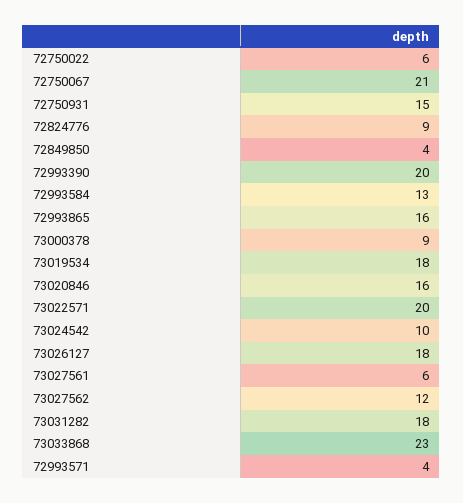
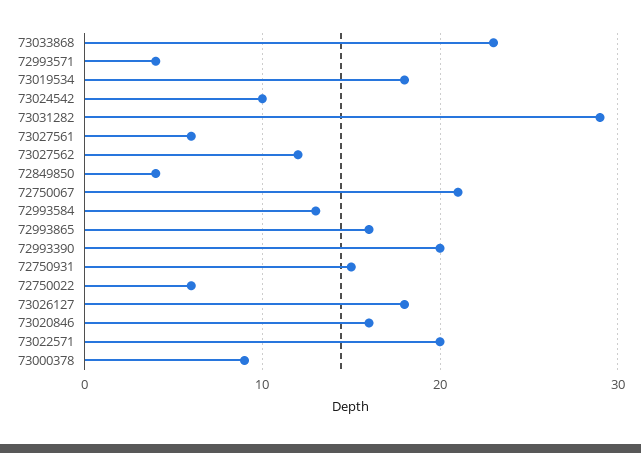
  {
    "72750022": 6,
    "72750067": 21,
    "72750931": 15,
-   "72824776": 9,
    "72849850": 4,
    "72993390": 20,
    "72993584": 13,
    "72993865": 16,
    "73000378": 9,
    "73019534": 18,
    "73020846": 16,
    "73022571": 20,
    "73024542": 10,
    "73026127": 18,
    "73027561": 6,
    "73027562": 12,
-   "73031282": 18,
+   "73031282": 29,
    "73033868": 23,
    "72993571": 4
  }

